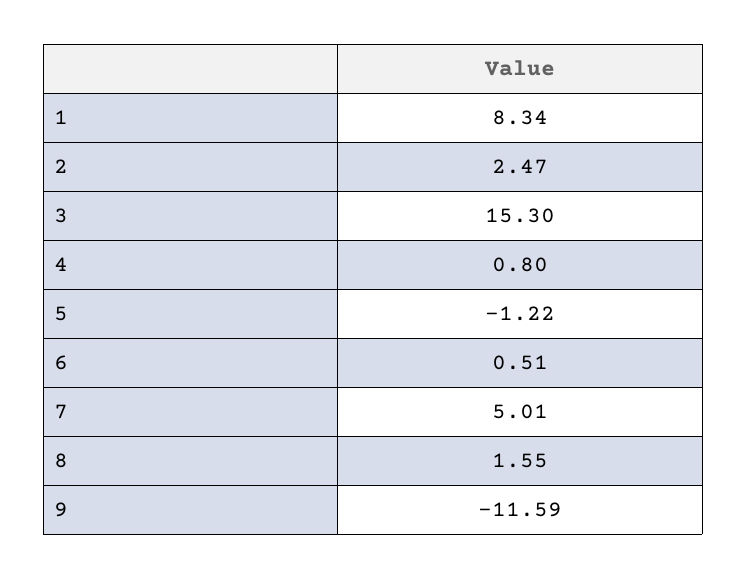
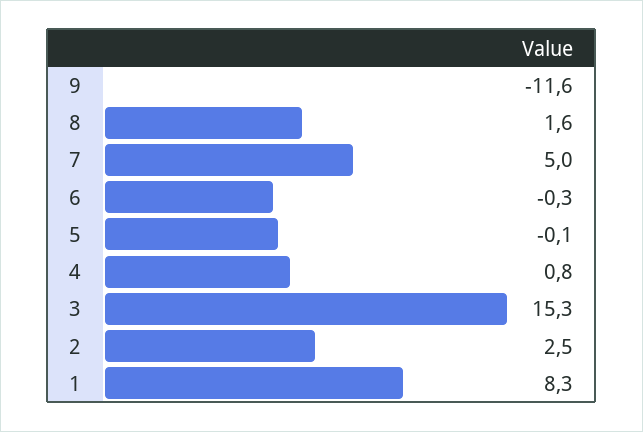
  {
    "1": 8.34,
    "2": 2.47,
    "3": 15.3,
    "4": 0.8,
-   "5": -1.22,
+   "5": -0.1,
-   "6": 0.51,
+   "6": -0.3,
    "7": 5.01,
    "8": 1.55,
    "9": -11.59
  }

